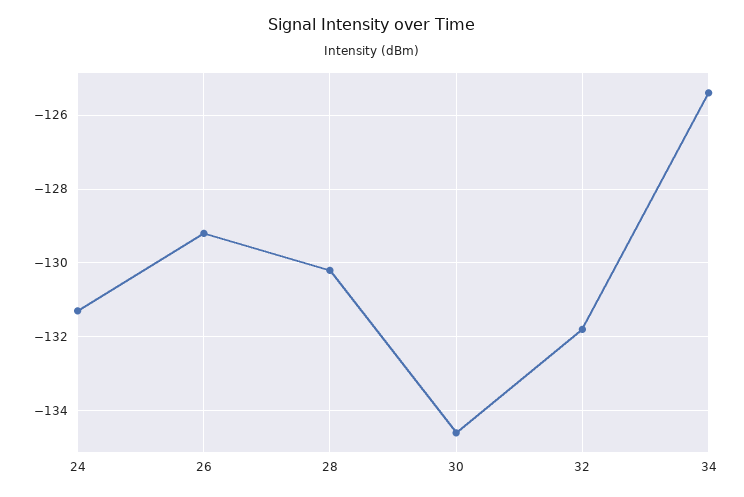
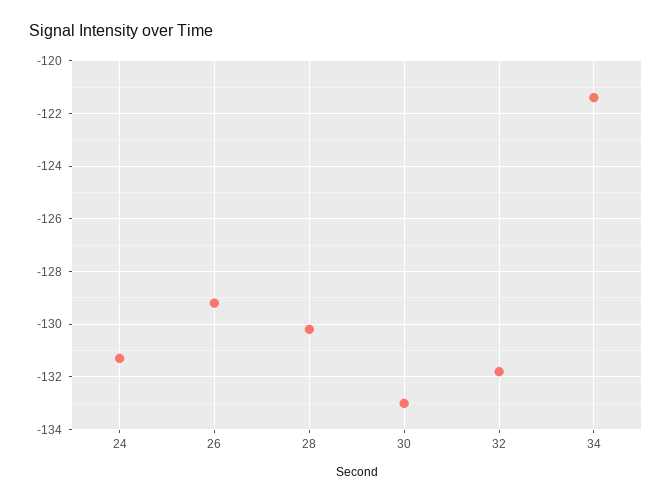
  {
    "24": -131.5,
    "26": -129,
    "28": -130,
-   "30": -134.5,
+   "30": -133,
    "32": -132,
-   "34": -125.5
+   "34": -121.5
  }

